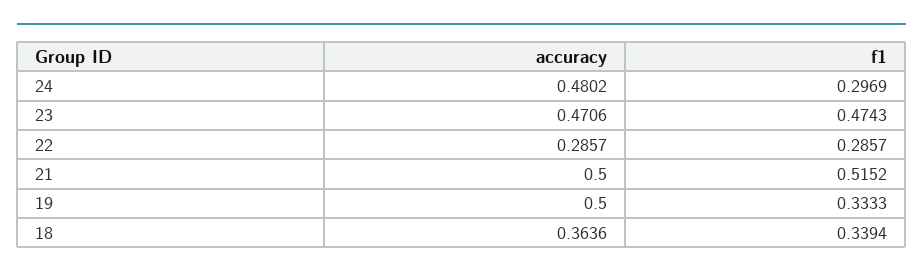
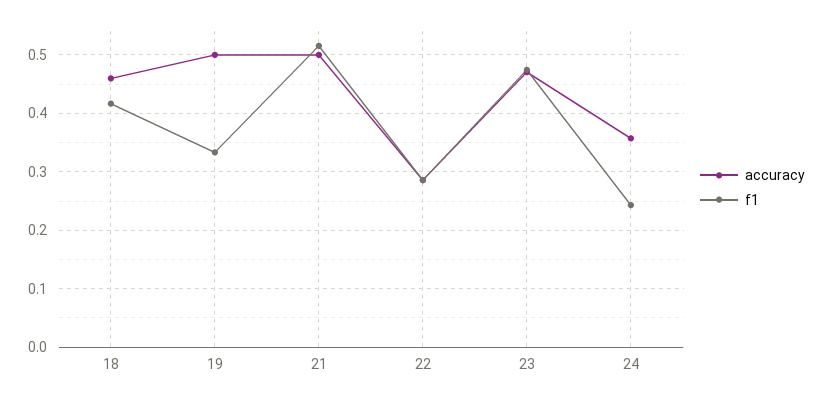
  {
    "accuracy": {
-     "24": 0.4802,
+     "24": 0.36,
      "23": 0.4706,
      "22": 0.2857,
      "21": 0.5,
      "19": 0.5,
-     "18": 0.3636
+     "18": 0.46
    },
    "f1": {
-     "24": 0.2969,
+     "24": 0.24,
      "23": 0.4743,
      "22": 0.2857,
      "21": 0.5152,
      "19": 0.3333,
-     "18": 0.3394
+     "18": 0.42
    }
  }

